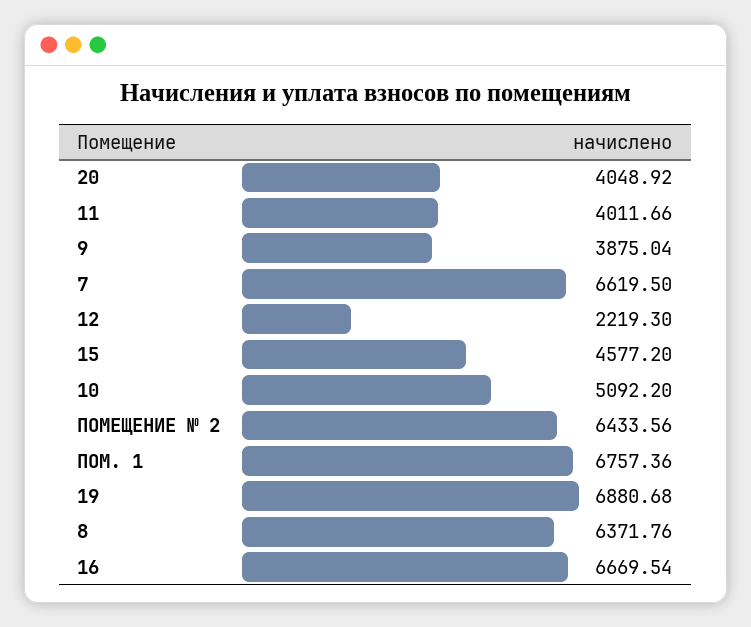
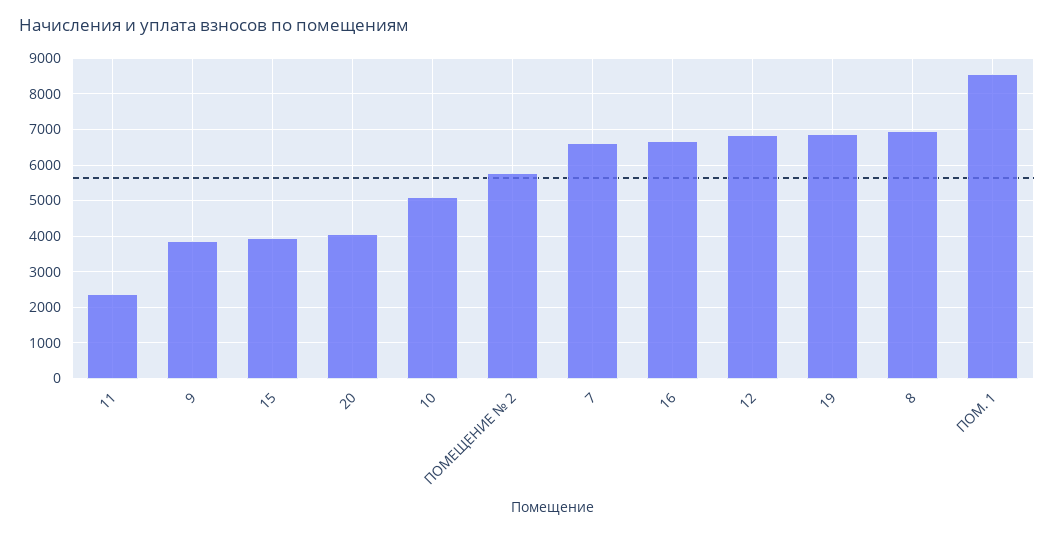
  {
    "20": 4048.92,
-   "11": 4011.66,
+   "11": 2400,
    "9": 3875.04,
    "7": 6619.5,
-   "12": 2219.3,
+   "12": 6800,
-   "15": 4577.2,
+   "15": 4000,
    "10": 5092.2,
-   "ПОМЕЩЕНИЕ № 2": 6433.56,
+   "ПОМЕЩЕНИЕ № 2": 5800,
-   "ПОМ. 1": 6757.36,
+   "ПОМ. 1": 8600,
    "19": 6880.68,
-   "8": 6371.76,
+   "8": 7000,
    "16": 6669.54
  }

